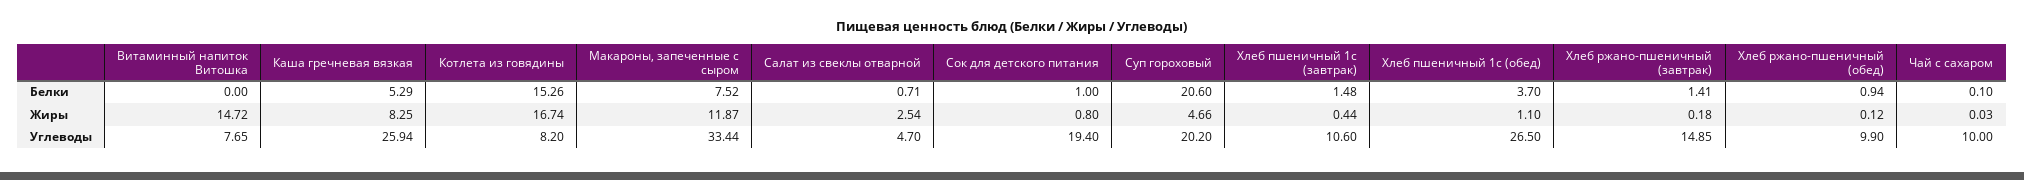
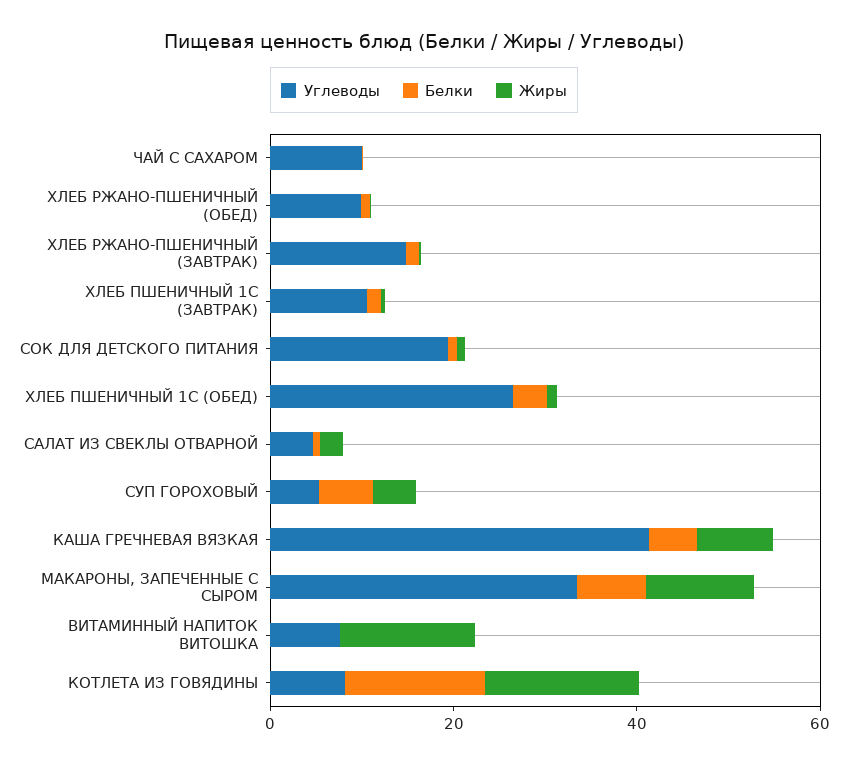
  {
    "Белки": {
      "Витаминный напиток Витошка": 0,
      "Каша гречневая вязкая": 5.29,
      "Котлета из говядины": 15.26,
      "Макароны, запеченные с сыром": 7.52,
      "Салат из свеклы отварной": 0.71,
      "Сок для детского питания": 1,
-     "Суп гороховый": 20.6,
+     "Суп гороховый": 5,
      "Хлеб пшеничный 1с (завтрак)": 1.48,
      "Хлеб пшеничный 1с (обед)": 3.7,
      "Хлеб ржано-пшеничный (завтрак)": 1.41,
      "Хлеб ржано-пшеничный (обед)": 0.94,
      "Чай с сахаром": 0.1
    },
    "Жиры": {
      "Витаминный напиток Витошка": 14.72,
      "Каша гречневая вязкая": 8.25,
      "Котлета из говядины": 16.74,
      "Макароны, запеченные с сыром": 11.87,
      "Салат из свеклы отварной": 2.54,
      "Сок для детского питания": 0.8,
      "Суп гороховый": 4.66,
      "Хлеб пшеничный 1с (завтрак)": 0.44,
      "Хлеб пшеничный 1с (обед)": 1.1,
      "Хлеб ржано-пшеничный (завтрак)": 0.18,
      "Хлеб ржано-пшеничный (обед)": 0.12,
      "Чай с сахаром": 0.03
    },
    "Углеводы": {
      "Витаминный напиток Витошка": 7.65,
-     "Каша гречневая вязкая": 25.94,
+     "Каша гречневая вязкая": 40,
      "Котлета из говядины": 8.2,
      "Макароны, запеченные с сыром": 33.44,
      "Салат из свеклы отварной": 4.7,
      "Сок для детского питания": 19.4,
-     "Суп гороховый": 20.2,
+     "Суп гороховый": 5,
      "Хлеб пшеничный 1с (завтрак)": 10.6,
      "Хлеб пшеничный 1с (обед)": 26.5,
      "Хлеб ржано-пшеничный (завтрак)": 14.85,
      "Хлеб ржано-пшеничный (обед)": 9.9,
      "Чай с сахаром": 10
    }
  }

